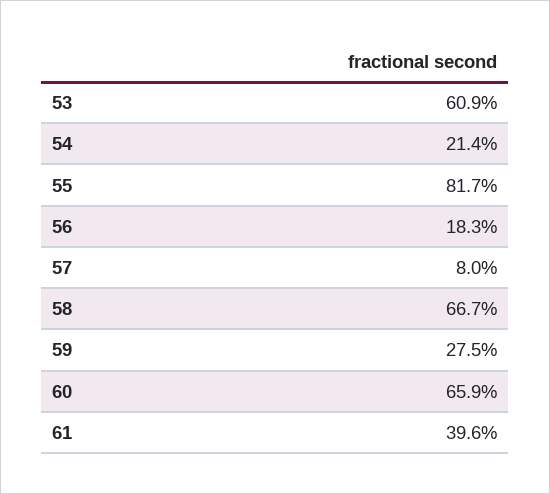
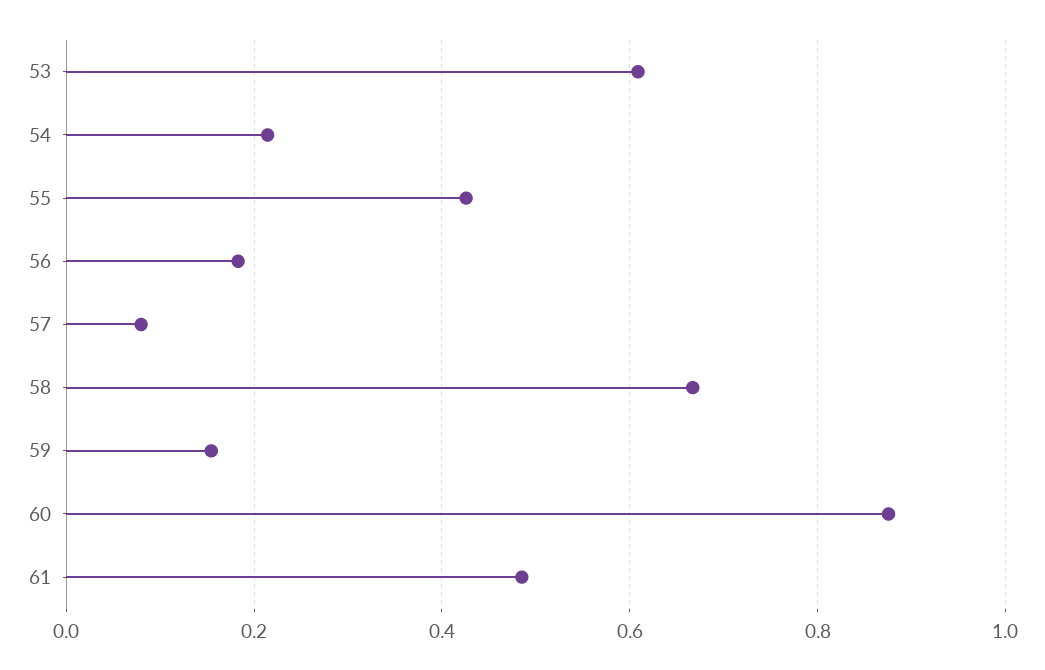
  {
    "53": 0.609,
    "54": 0.214,
-   "55": 0.817,
+   "55": 0.42,
    "56": 0.183,
    "57": 0.08,
    "58": 0.667,
-   "59": 0.275,
+   "59": 0.16,
-   "60": 0.659,
+   "60": 0.88,
-   "61": 0.396
+   "61": 0.48
  }

